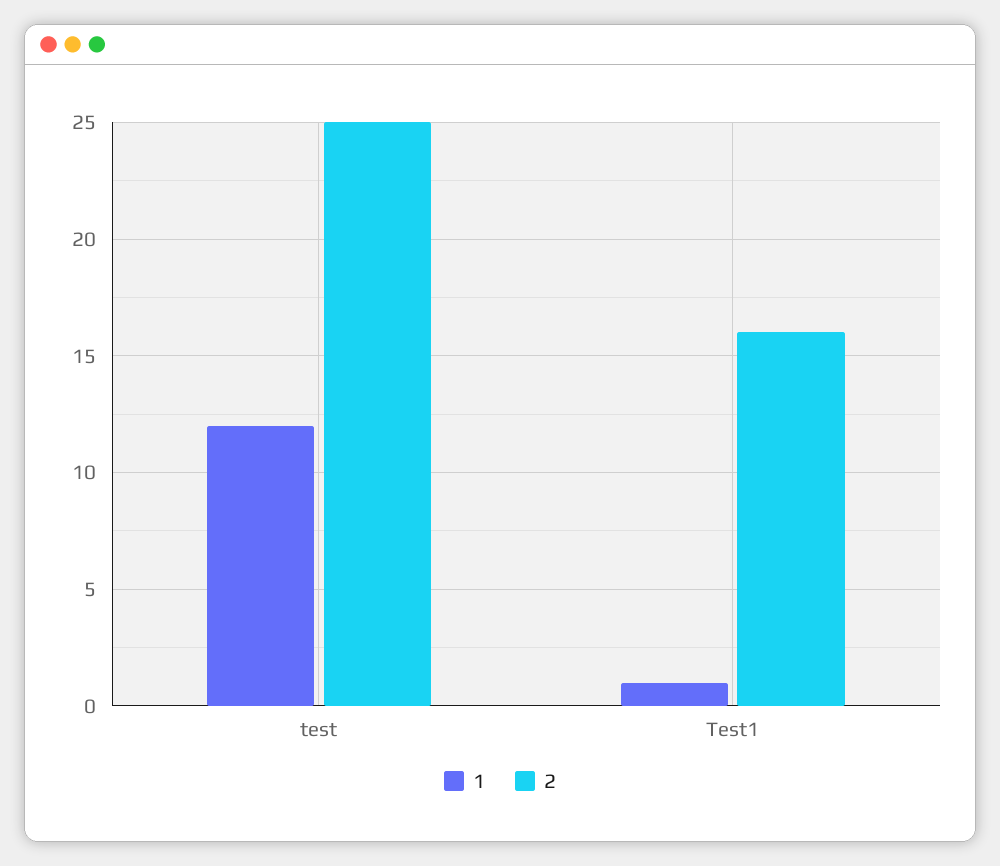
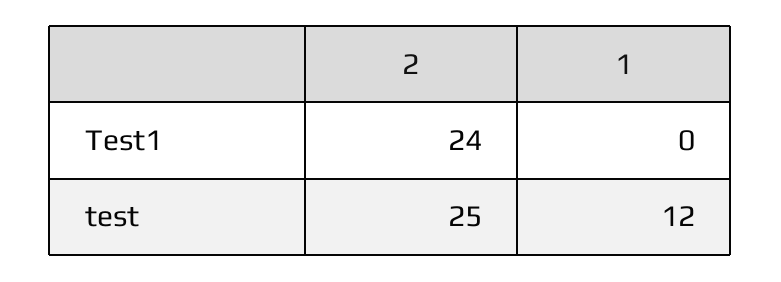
  {
    "1": {
      "test": 12,
-     "Test1": 1
+     "Test1": 0
    },
    "2": {
      "test": 25,
-     "Test1": 16
+     "Test1": 24
    }
  }

